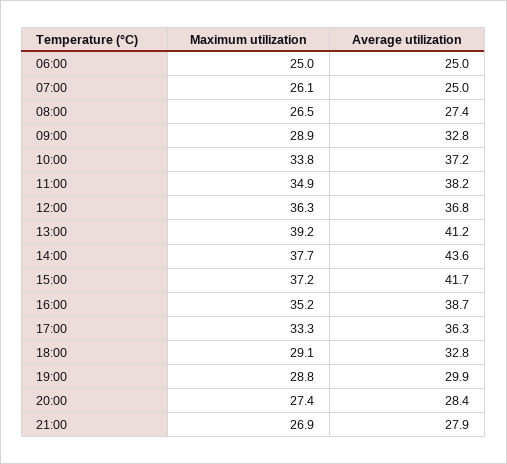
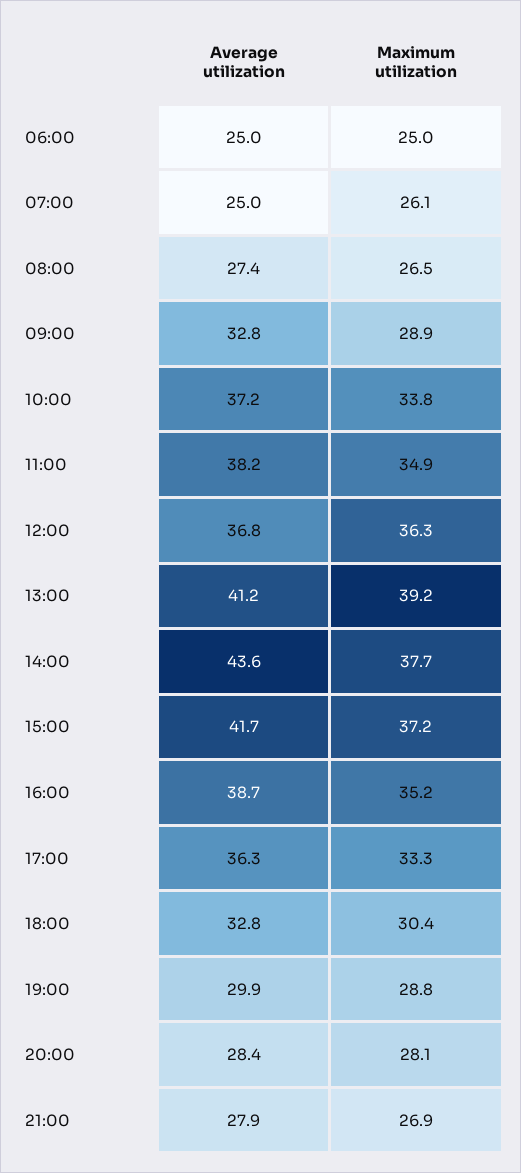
  {
    "Maximum utilization": {
      "06:00": 25,
      "07:00": 26.1,
      "08:00": 26.5,
      "09:00": 28.9,
      "10:00": 33.8,
      "11:00": 34.9,
      "12:00": 36.3,
      "13:00": 39.2,
      "14:00": 37.7,
      "15:00": 37.2,
      "16:00": 35.2,
      "17:00": 33.3,
-     "18:00": 29.1,
+     "18:00": 30.4,
      "19:00": 28.8,
-     "20:00": 27.4,
+     "20:00": 28.1,
      "21:00": 26.9
    },
    "Average utilization": {
      "06:00": 25,
      "07:00": 25,
      "08:00": 27.4,
      "09:00": 32.8,
      "10:00": 37.2,
      "11:00": 38.2,
      "12:00": 36.8,
      "13:00": 41.2,
      "14:00": 43.6,
      "15:00": 41.7,
      "16:00": 38.7,
      "17:00": 36.3,
      "18:00": 32.8,
      "19:00": 29.9,
      "20:00": 28.4,
      "21:00": 27.9
    }
  }

